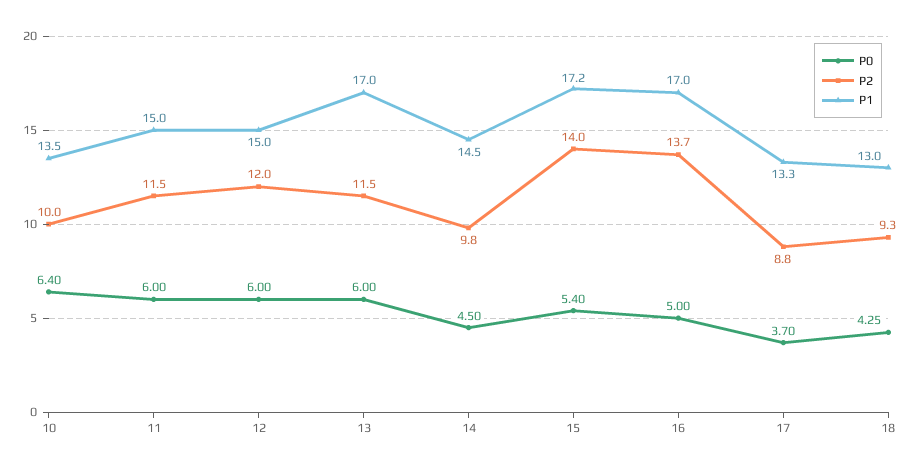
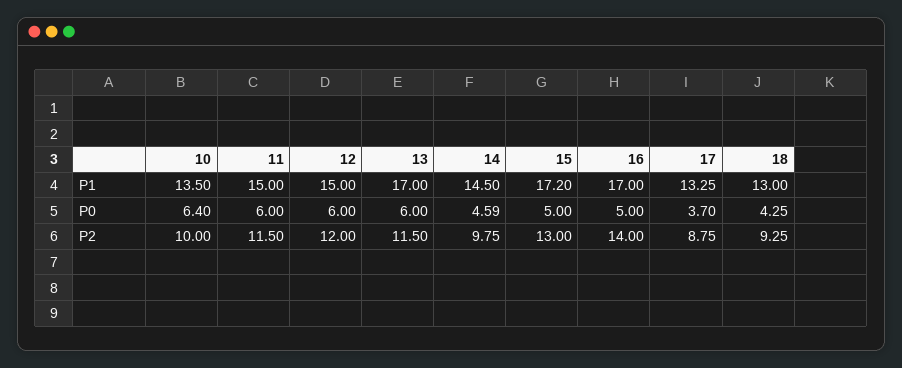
  {
    "P0": {
      "10": 6.4,
      "11": 6,
      "12": 6,
      "13": 6,
-     "14": 4.5,
+     "14": 4.59,
-     "15": 5.4,
+     "15": 5,
      "16": 5,
      "17": 3.7,
      "18": 4.25
    },
    "P2": {
      "10": 10,
      "11": 11.5,
      "12": 12,
      "13": 11.5,
      "14": 9.75,
-     "15": 14,
+     "15": 13,
-     "16": 13.7,
+     "16": 14,
      "17": 8.75,
      "18": 9.25
    },
    "P1": {
      "10": 13.5,
      "11": 15,
      "12": 15,
      "13": 17,
      "14": 14.5,
      "15": 17.2,
      "16": 17,
      "17": 13.25,
      "18": 13
    }
  }

